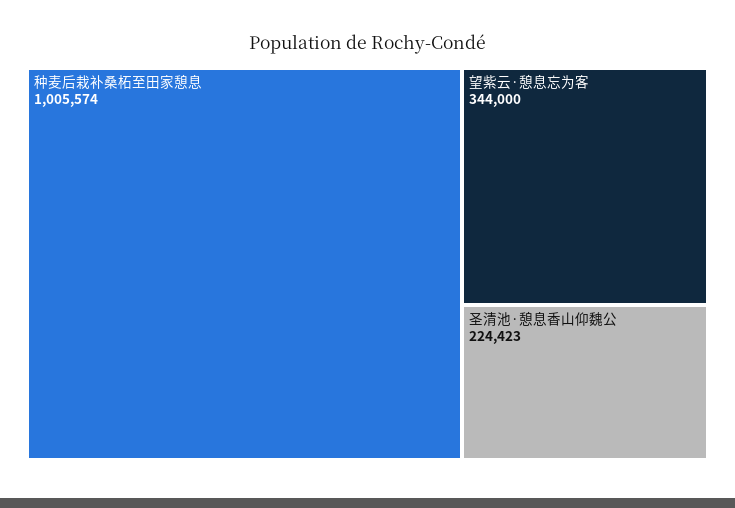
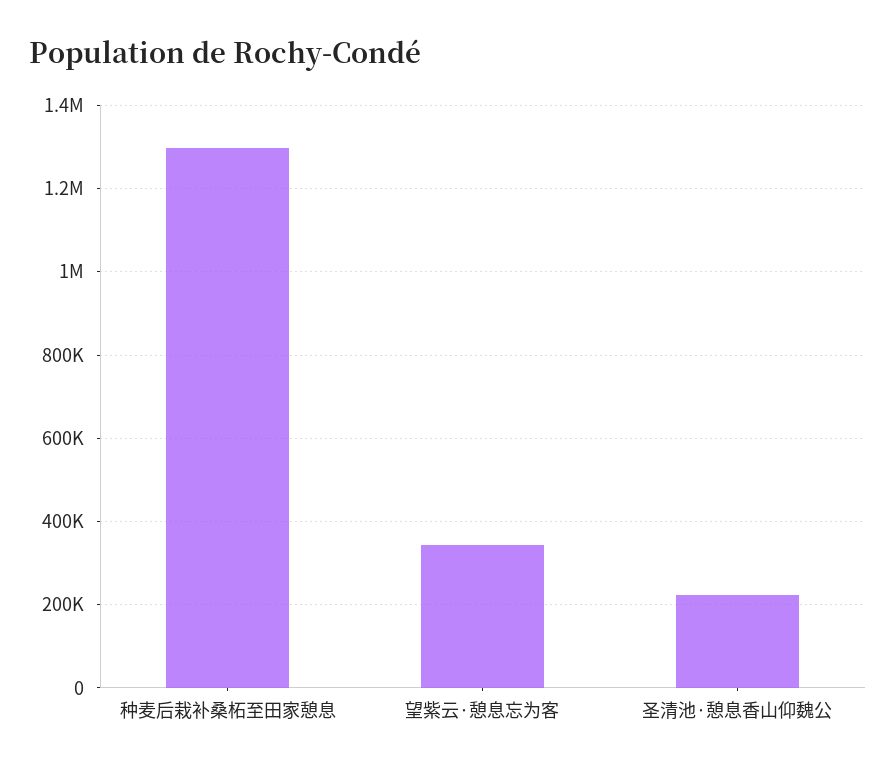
  {
-   "种麦后栽补桑柘至田家憩息": 1005574,
+   "种麦后栽补桑柘至田家憩息": 1300000,
    "望紫云·憩息忘为客": 344000,
    "圣清池·憩息香山仰魏公": 224423
  }

